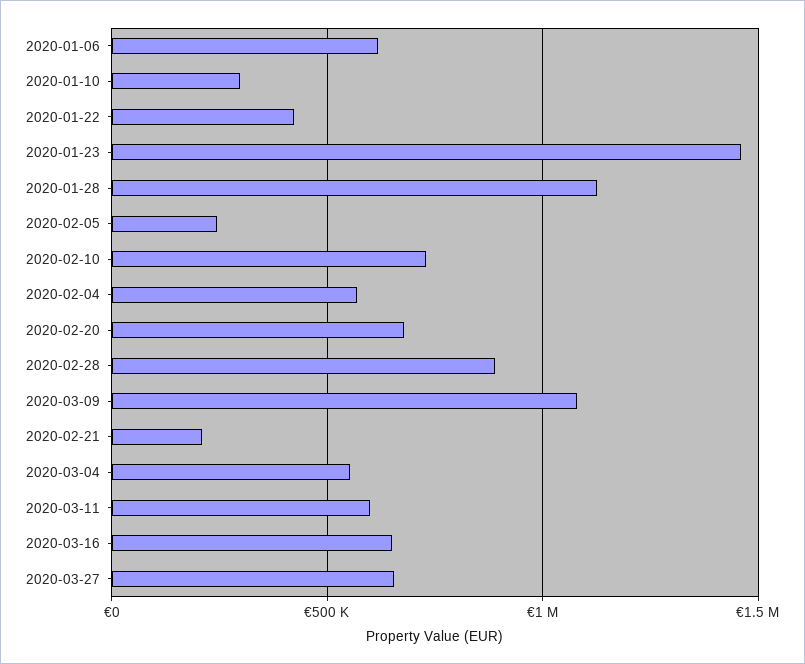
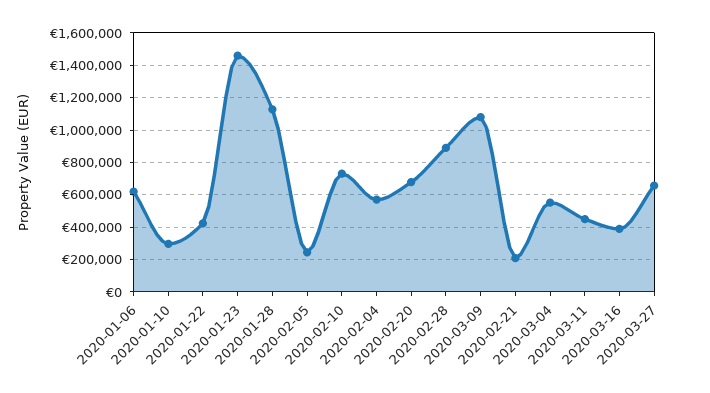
  {
    "2020-01-06": 600000,
    "2020-01-10": 300000,
    "2020-01-22": 400000,
    "2020-01-23": 1450000,
    "2020-01-28": 1150000,
    "2020-02-05": 250000,
    "2020-02-10": 750000,
    "2020-02-04": 550000,
    "2020-02-20": 700000,
    "2020-02-28": 900000,
    "2020-03-09": 1100000,
    "2020-02-21": 200000,
    "2020-03-04": 550000,
-   "2020-03-11": 600000,
+   "2020-03-11": 450000,
-   "2020-03-16": 650000,
+   "2020-03-16": 400000,
    "2020-03-27": 650000
  }

